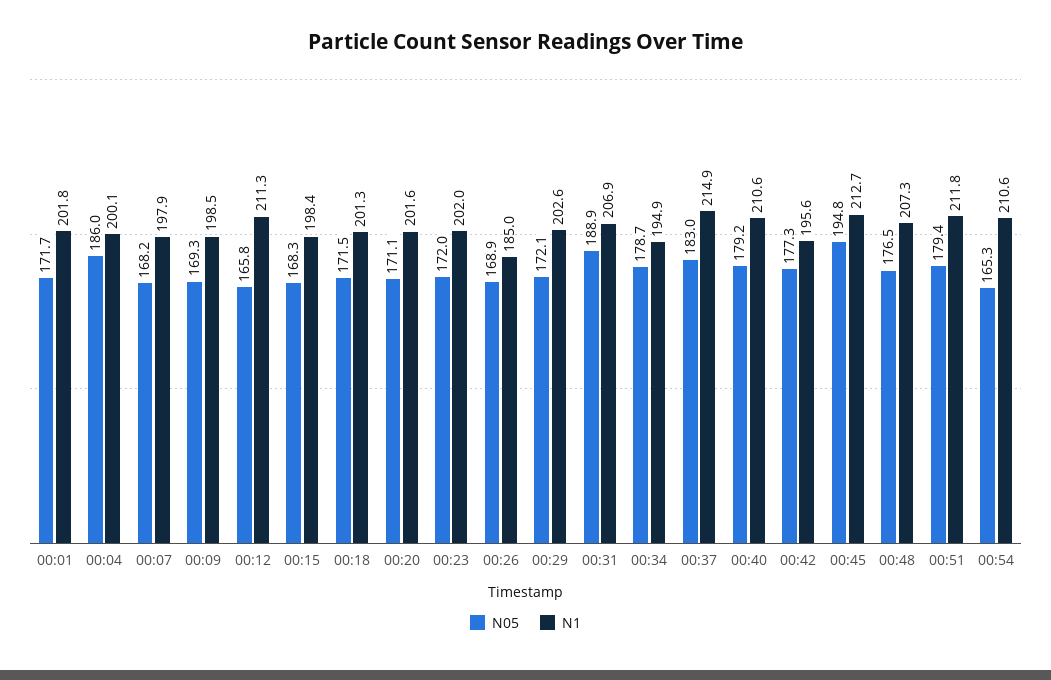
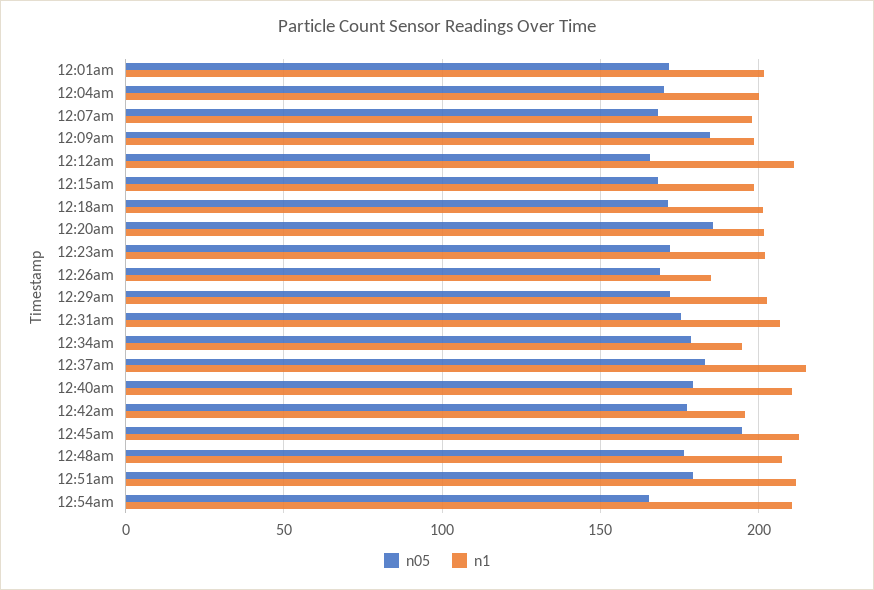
  {
    "N05": {
      "00:01": 171.7,
-     "00:04": 186,
+     "00:04": 170,
      "00:07": 168.2,
-     "00:09": 169.3,
+     "00:09": 185,
      "00:12": 165.8,
      "00:15": 168.3,
      "00:18": 171.5,
-     "00:20": 171.1,
+     "00:20": 185,
      "00:23": 172,
      "00:26": 168.9,
      "00:29": 172.1,
-     "00:31": 188.9,
+     "00:31": 175,
      "00:34": 178.7,
      "00:37": 183,
      "00:40": 179.2,
      "00:42": 177.3,
      "00:45": 194.8,
      "00:48": 176.5,
      "00:51": 179.4,
      "00:54": 165.3
    },
    "N1": {
      "00:01": 201.8,
      "00:04": 200.1,
      "00:07": 197.9,
      "00:09": 198.5,
      "00:12": 211.3,
      "00:15": 198.4,
      "00:18": 201.3,
      "00:20": 201.6,
      "00:23": 202,
      "00:26": 185,
      "00:29": 202.6,
      "00:31": 206.9,
      "00:34": 194.9,
      "00:37": 214.9,
      "00:40": 210.6,
      "00:42": 195.6,
      "00:45": 212.7,
      "00:48": 207.3,
      "00:51": 211.8,
      "00:54": 210.6
    }
  }

